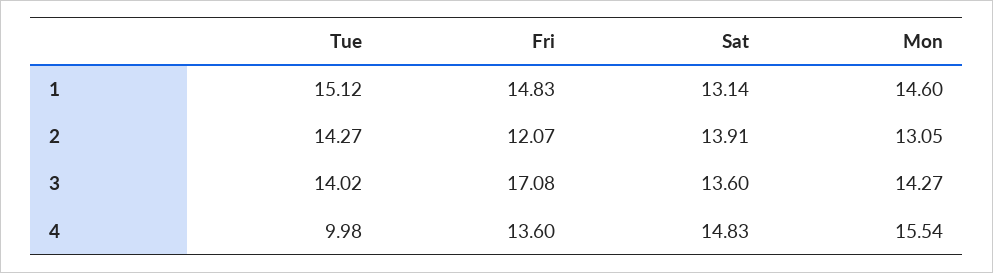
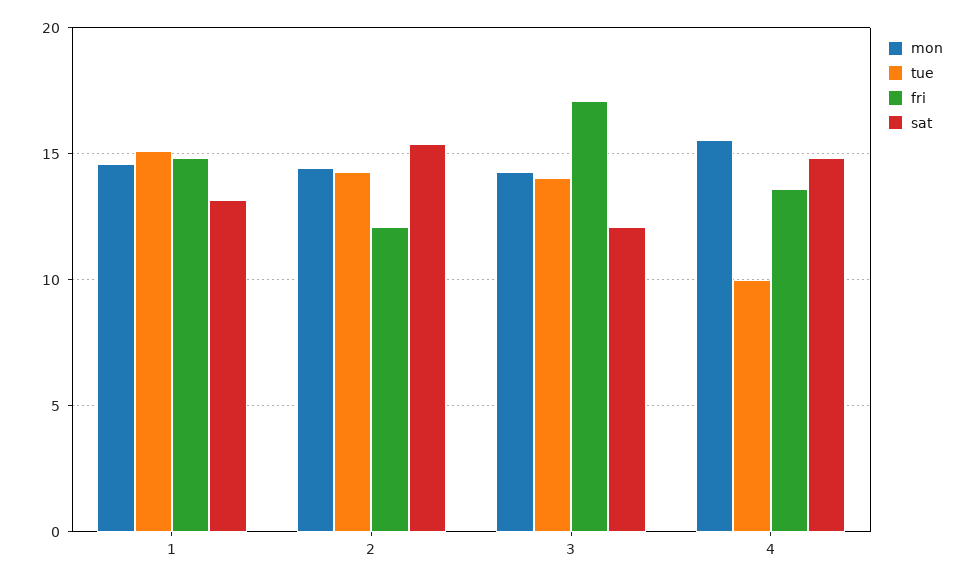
  {
    "Tue": {
      "1": 15.12,
      "2": 14.27,
      "3": 14.02,
      "4": 9.98
    },
    "Fri": {
      "1": 14.83,
      "2": 12.07,
      "3": 17.08,
      "4": 13.6
    },
    "Sat": {
      "1": 13.14,
-     "2": 13.91,
+     "2": 15.5,
-     "3": 13.6,
+     "3": 12,
      "4": 14.83
    },
    "Mon": {
      "1": 14.6,
-     "2": 13.05,
+     "2": 14.5,
      "3": 14.27,
      "4": 15.54
    }
  }

